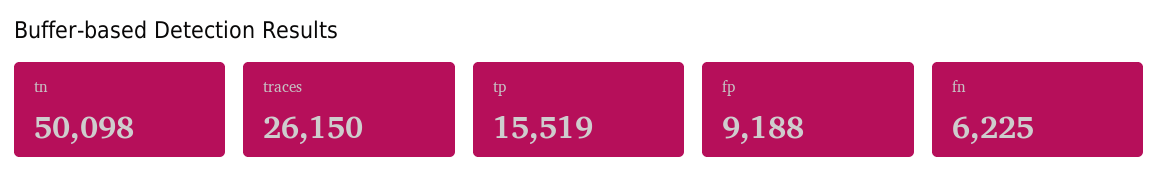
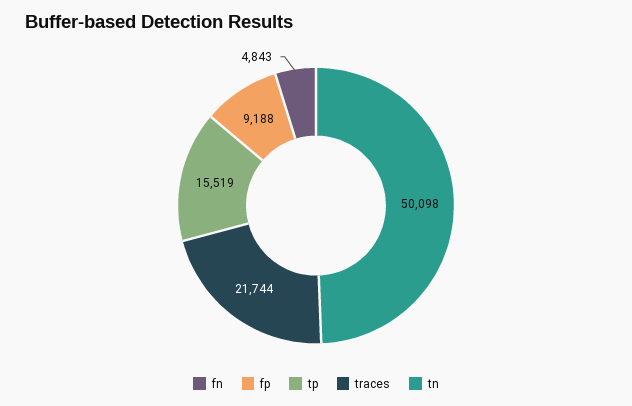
  {
    "tn": 50098,
-   "traces": 26150,
+   "traces": 21744,
    "tp": 15519,
    "fp": 9188,
-   "fn": 6225
+   "fn": 4843
  }

